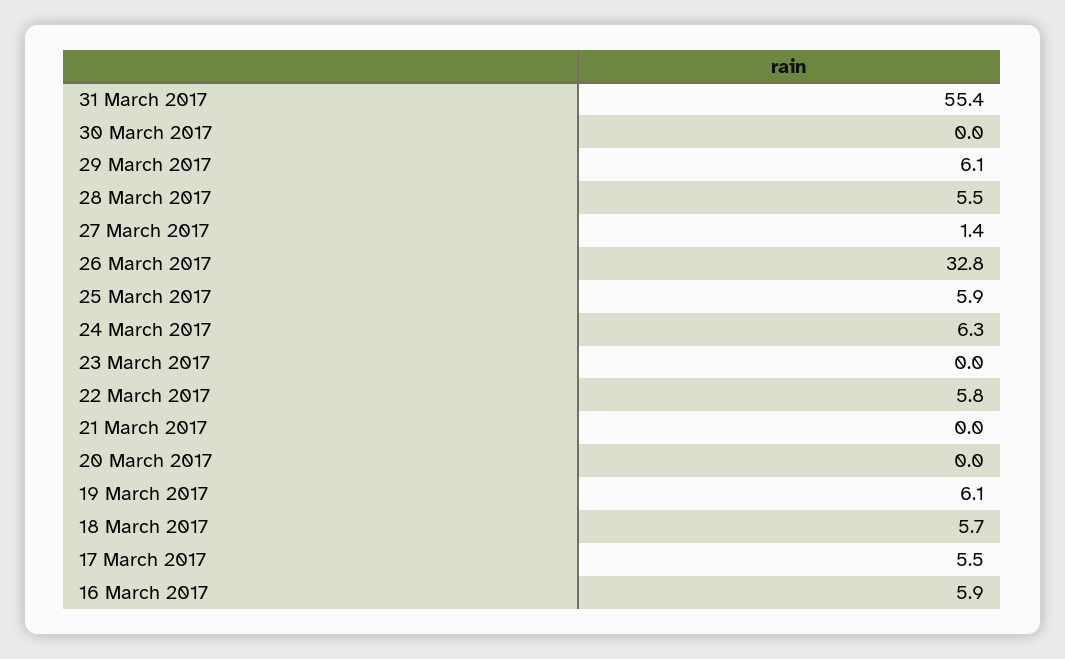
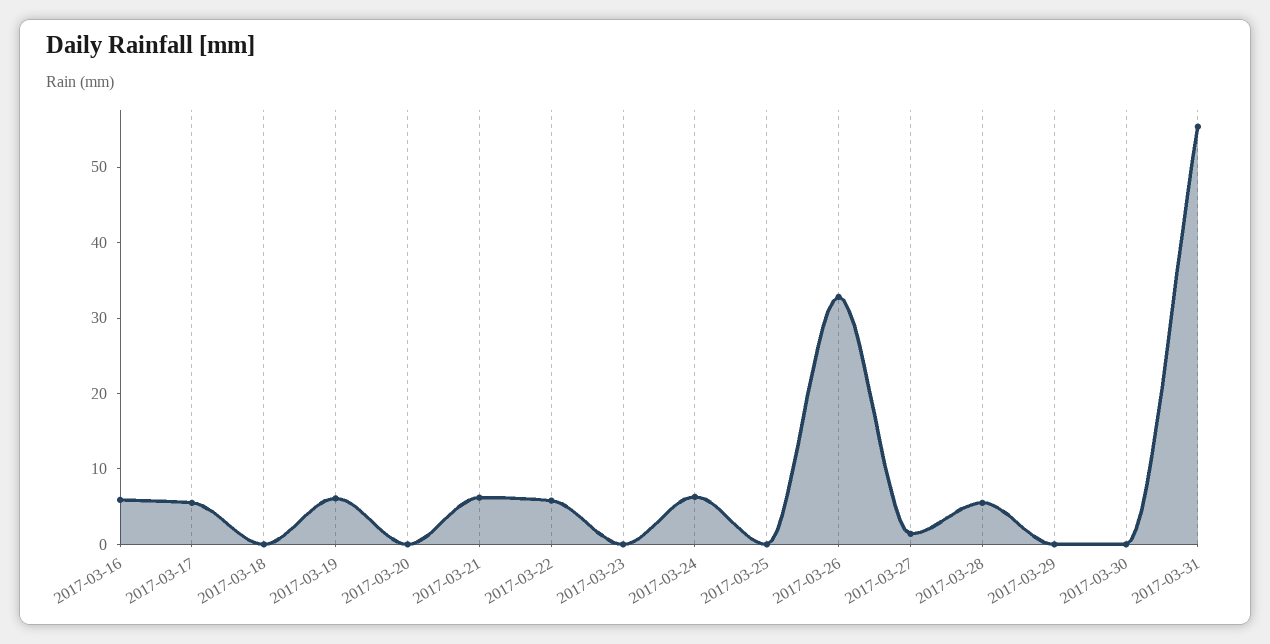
  {
    "31 March 2017": 55.4,
    "30 March 2017": 0,
-   "29 March 2017": 6.1,
+   "29 March 2017": 0,
    "28 March 2017": 5.5,
    "27 March 2017": 1.4,
    "26 March 2017": 32.8,
-   "25 March 2017": 5.9,
+   "25 March 2017": 0,
    "24 March 2017": 6.3,
    "23 March 2017": 0,
    "22 March 2017": 5.8,
-   "21 March 2017": 0,
+   "21 March 2017": 6,
    "20 March 2017": 0,
    "19 March 2017": 6.1,
-   "18 March 2017": 5.7,
+   "18 March 2017": 0,
    "17 March 2017": 5.5,
    "16 March 2017": 5.9
  }

